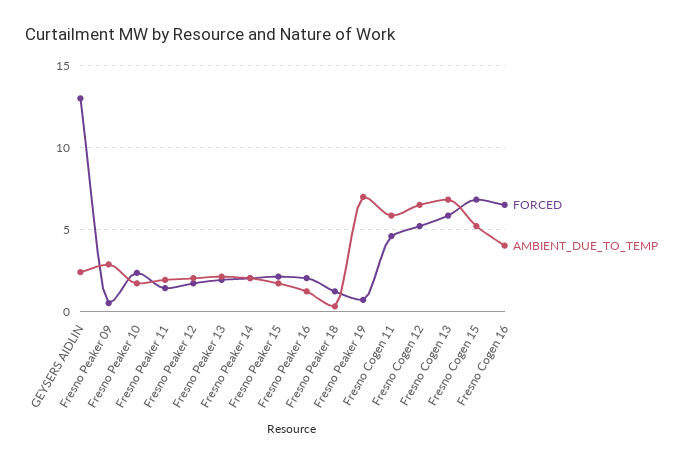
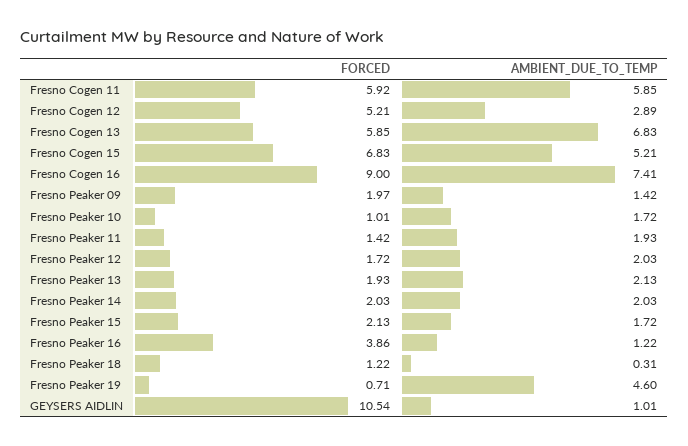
  {
    "FORCED": {
-     "GEYSERS AIDLIN": 13,
+     "GEYSERS AIDLIN": 10.54,
-     "Fresno Peaker 09": 0.5,
+     "Fresno Peaker 09": 1.97,
-     "Fresno Peaker 10": 2.5,
+     "Fresno Peaker 10": 1.01,
      "Fresno Peaker 11": 1.42,
      "Fresno Peaker 12": 1.72,
      "Fresno Peaker 13": 1.93,
      "Fresno Peaker 14": 2.03,
      "Fresno Peaker 15": 2.13,
-     "Fresno Peaker 16": 2,
+     "Fresno Peaker 16": 3.86,
      "Fresno Peaker 18": 1.22,
      "Fresno Peaker 19": 0.71,
-     "Fresno Cogen 11": 4.5,
+     "Fresno Cogen 11": 5.92,
      "Fresno Cogen 12": 5.21,
      "Fresno Cogen 13": 5.85,
      "Fresno Cogen 15": 6.83,
-     "Fresno Cogen 16": 6.5
+     "Fresno Cogen 16": 9
    },
    "AMBIENT_DUE_TO_TEMP": {
-     "GEYSERS AIDLIN": 2.5,
+     "GEYSERS AIDLIN": 1.01,
-     "Fresno Peaker 09": 3,
+     "Fresno Peaker 09": 1.42,
      "Fresno Peaker 10": 1.72,
      "Fresno Peaker 11": 1.93,
      "Fresno Peaker 12": 2.03,
      "Fresno Peaker 13": 2.13,
      "Fresno Peaker 14": 2.03,
      "Fresno Peaker 15": 1.72,
      "Fresno Peaker 16": 1.22,
      "Fresno Peaker 18": 0.31,
-     "Fresno Peaker 19": 7,
+     "Fresno Peaker 19": 4.6,
      "Fresno Cogen 11": 5.85,
-     "Fresno Cogen 12": 6.5,
+     "Fresno Cogen 12": 2.89,
      "Fresno Cogen 13": 6.83,
      "Fresno Cogen 15": 5.21,
-     "Fresno Cogen 16": 4
+     "Fresno Cogen 16": 7.41
    }
  }

